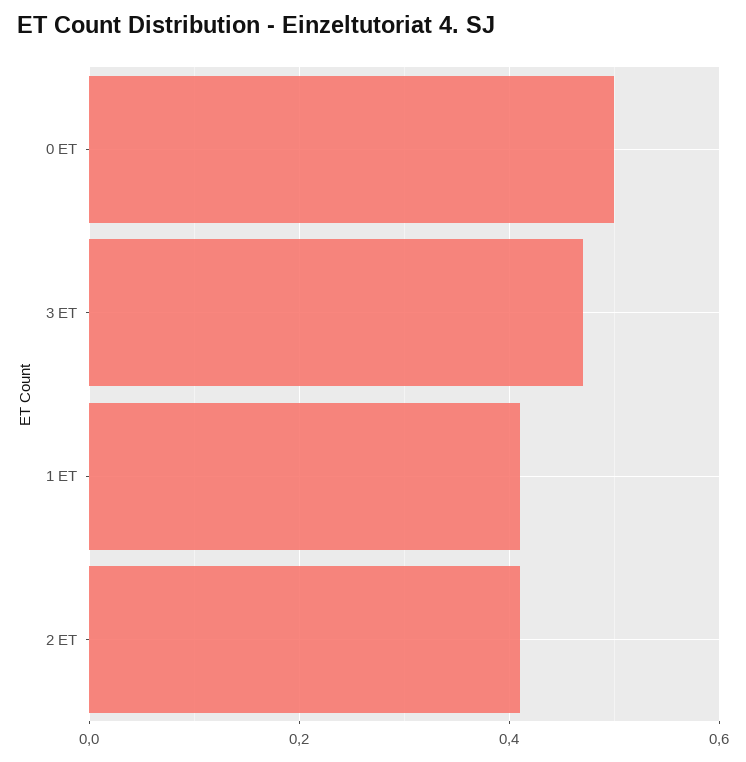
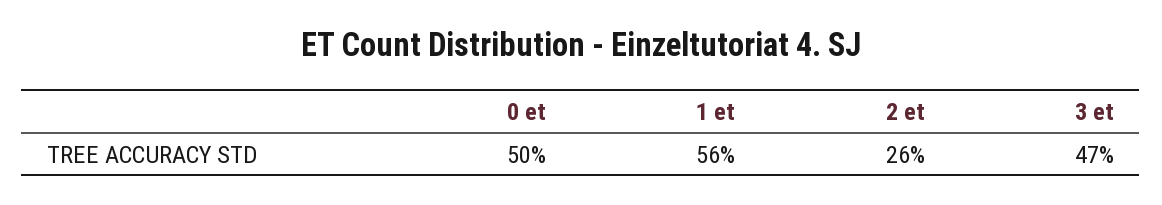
  {
    "0 ET": 0.5,
    "3 ET": 0.47,
-   "1 ET": 0.4,
+   "1 ET": 0.56,
-   "2 ET": 0.4
+   "2 ET": 0.26
  }

